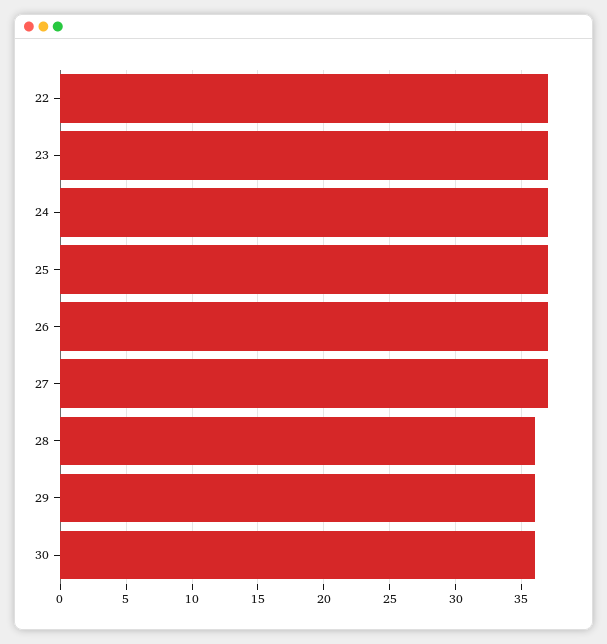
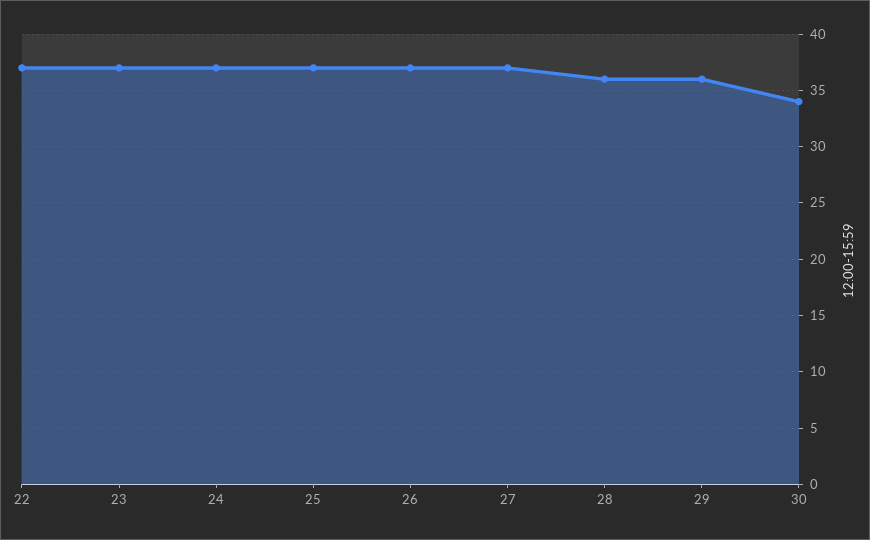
  {
    "22": 37,
    "23": 37,
    "24": 37,
    "25": 37,
    "26": 37,
    "27": 37,
    "28": 36,
    "29": 36,
-   "30": 36
+   "30": 34
  }

